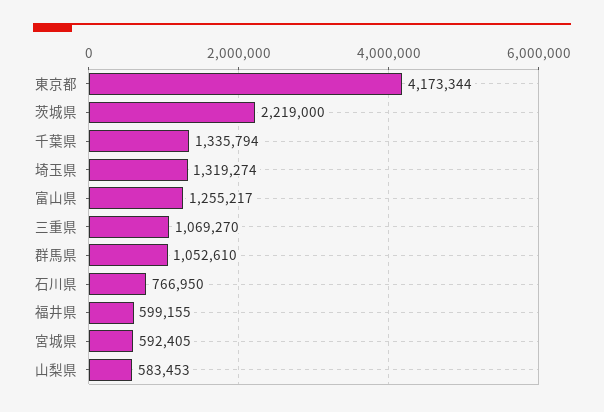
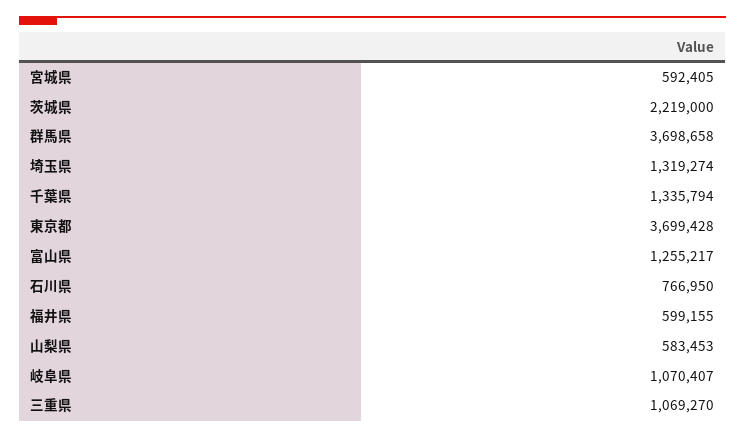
  {
-   "東京都": 4173344,
+   "東京都": 3699428,
    "茨城県": 2219000,
    "千葉県": 1335794,
    "埼玉県": 1319274,
    "富山県": 1255217,
    "三重県": 1069270,
-   "群馬県": 1052610,
+   "群馬県": 3698658,
    "石川県": 766950,
    "福井県": 599155,
    "宮城県": 592405,
-   "山梨県": 583453
+   "山梨県": 583453,
+   "岐阜県": 1070407
  }

